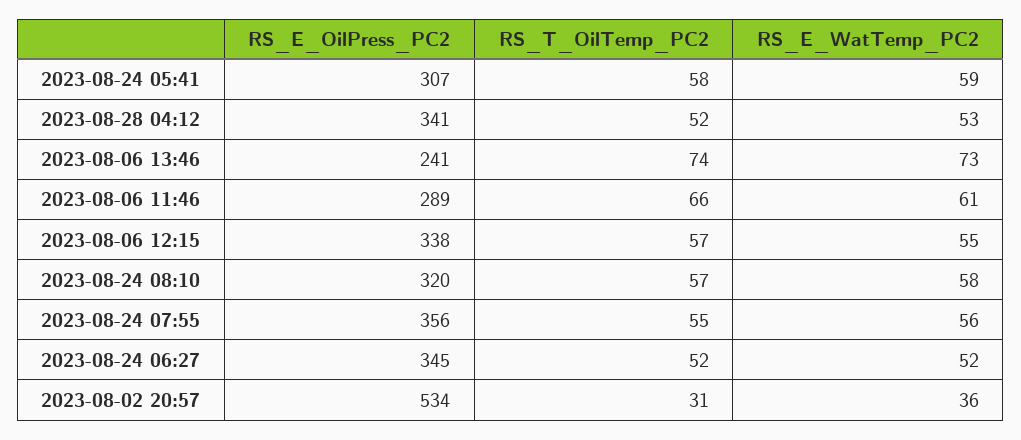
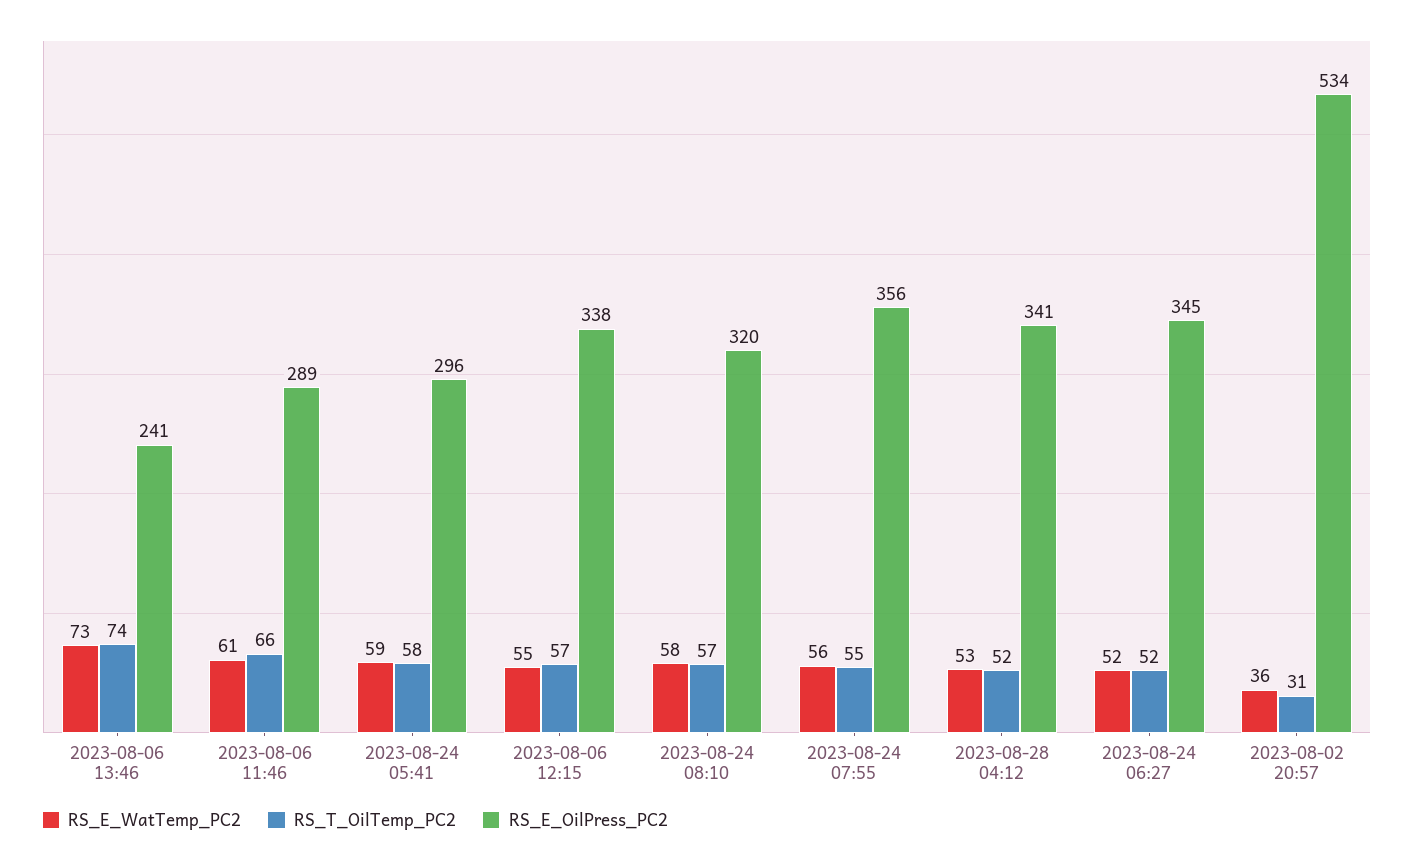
  {
    "RS_E_OilPress_PC2": {
-     "2023-08-24 05:41": 307,
+     "2023-08-24 05:41": 296,
      "2023-08-28 04:12": 341,
      "2023-08-06 13:46": 241,
      "2023-08-06 11:46": 289,
      "2023-08-06 12:15": 338,
      "2023-08-24 08:10": 320,
      "2023-08-24 07:55": 356,
      "2023-08-24 06:27": 345,
      "2023-08-02 20:57": 534
    },
    "RS_T_OilTemp_PC2": {
      "2023-08-24 05:41": 58,
      "2023-08-28 04:12": 52,
      "2023-08-06 13:46": 74,
      "2023-08-06 11:46": 66,
      "2023-08-06 12:15": 57,
      "2023-08-24 08:10": 57,
      "2023-08-24 07:55": 55,
      "2023-08-24 06:27": 52,
      "2023-08-02 20:57": 31
    },
    "RS_E_WatTemp_PC2": {
      "2023-08-24 05:41": 59,
      "2023-08-28 04:12": 53,
      "2023-08-06 13:46": 73,
      "2023-08-06 11:46": 61,
      "2023-08-06 12:15": 55,
      "2023-08-24 08:10": 58,
      "2023-08-24 07:55": 56,
      "2023-08-24 06:27": 52,
      "2023-08-02 20:57": 36
    }
  }

